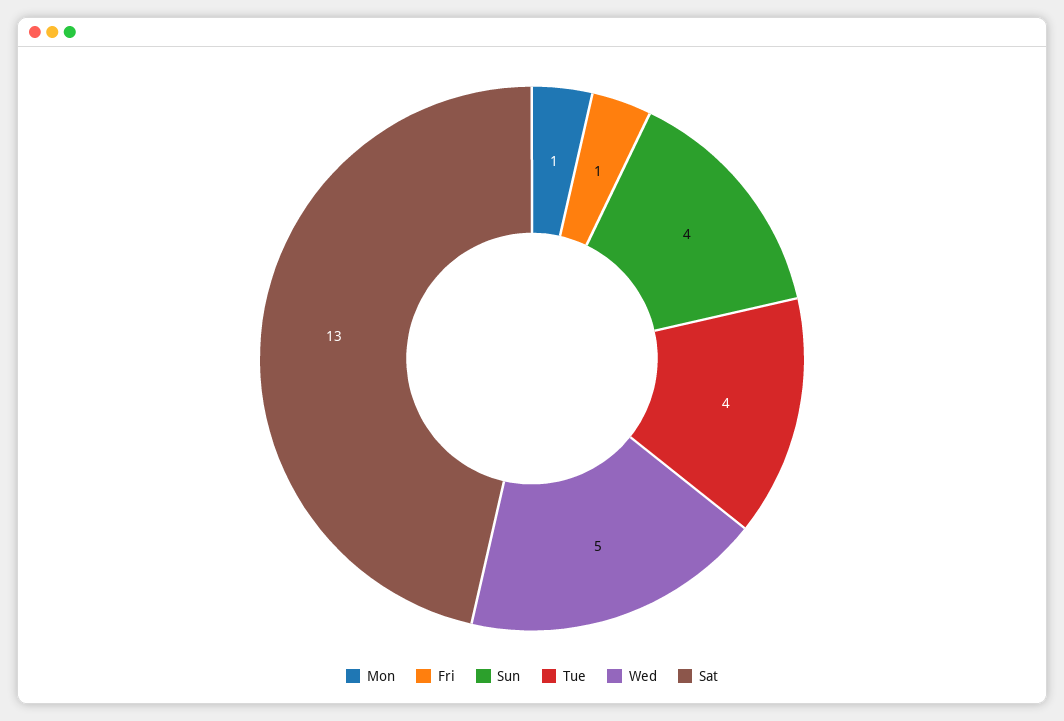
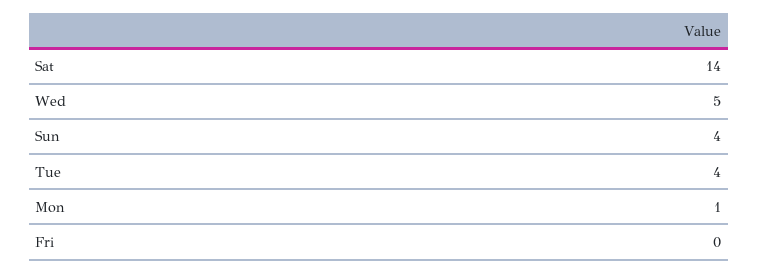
  {
    "Mon": 1,
-   "Fri": 1,
+   "Fri": 0,
    "Sun": 4,
    "Tue": 4,
    "Wed": 5,
-   "Sat": 13
+   "Sat": 14
  }

